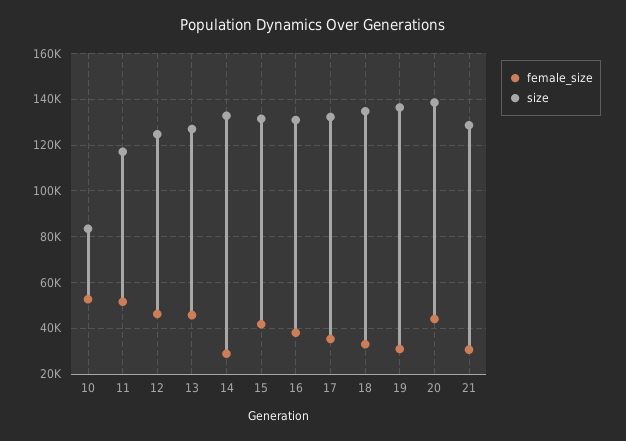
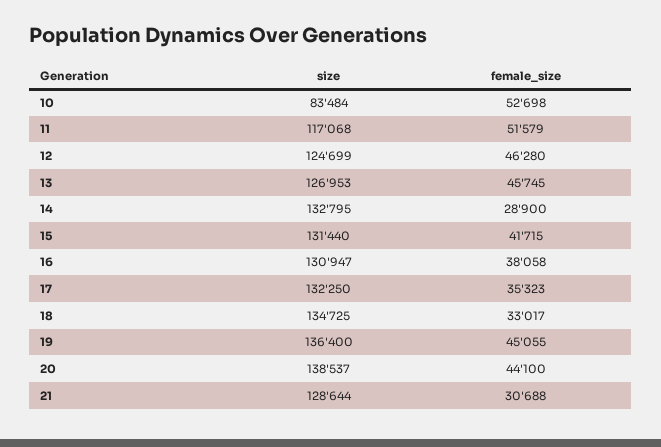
  {
    "female_size": {
      "10": 52698,
      "11": 51579,
      "12": 46280,
      "13": 45745,
      "14": 28900,
      "15": 41715,
      "16": 38058,
      "17": 35323,
      "18": 33017,
-     "19": 30000,
+     "19": 45055,
      "20": 44100,
      "21": 30688
    },
    "size": {
      "10": 83484,
      "11": 117068,
      "12": 124699,
      "13": 126953,
      "14": 132795,
      "15": 131440,
      "16": 130947,
      "17": 132250,
      "18": 134725,
      "19": 136400,
      "20": 138537,
      "21": 128644
    }
  }

